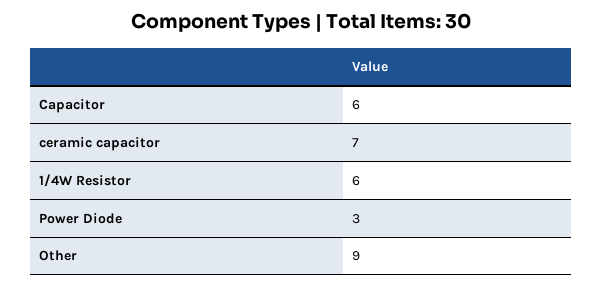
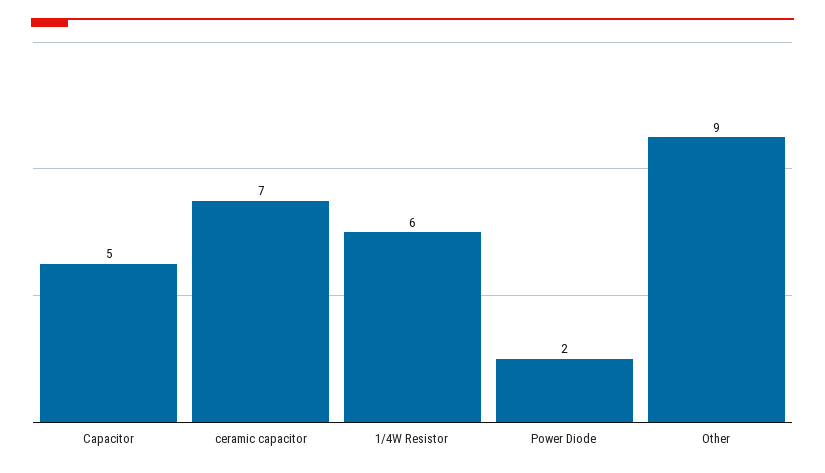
  {
-   "Capacitor": 6,
+   "Capacitor": 5,
    "ceramic capacitor": 7,
    "1/4W Resistor": 6,
-   "Power Diode": 3,
+   "Power Diode": 2,
    "Other": 9
  }

